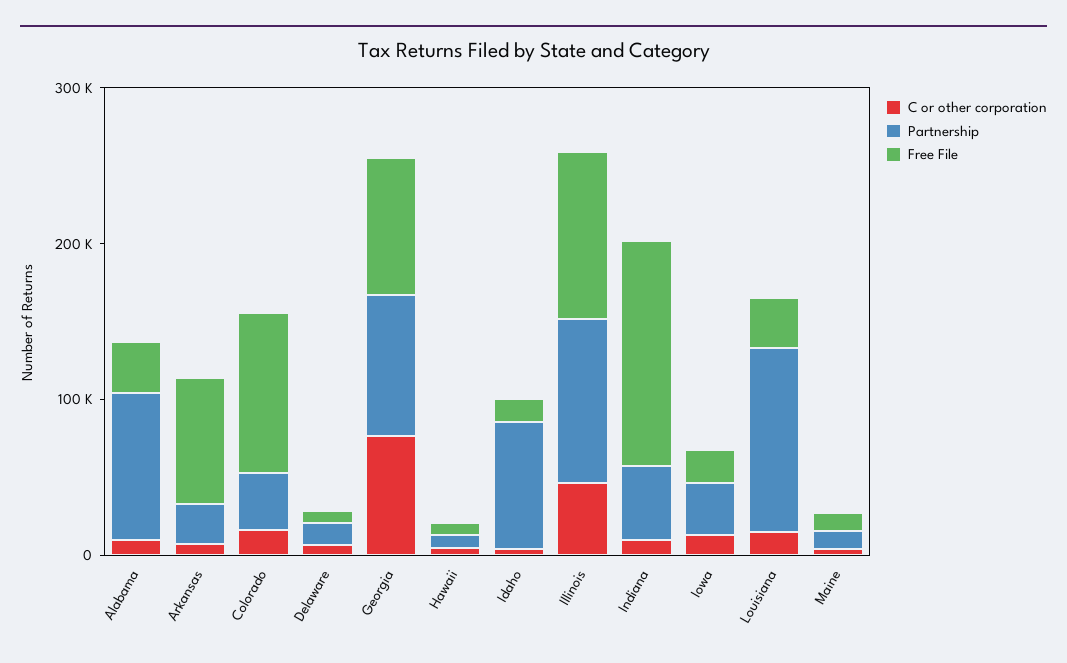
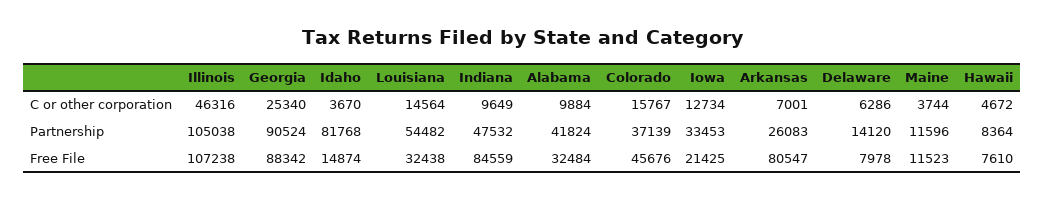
  {
    "C or other corporation": {
      "Alabama": 9884,
      "Arkansas": 7001,
      "Colorado": 15767,
      "Delaware": 6286,
-     "Georgia": 80000,
+     "Georgia": 25340,
      "Hawaii": 4672,
      "Idaho": 3670,
      "Illinois": 46316,
      "Indiana": 9649,
      "Iowa": 12734,
      "Louisiana": 14564,
      "Maine": 3744
    },
    "Partnership": {
-     "Alabama": 100000,
+     "Alabama": 41824,
      "Arkansas": 26083,
      "Colorado": 37139,
      "Delaware": 14120,
      "Georgia": 90524,
      "Hawaii": 8364,
      "Idaho": 81768,
      "Illinois": 105038,
      "Indiana": 47532,
      "Iowa": 33453,
-     "Louisiana": 120000,
+     "Louisiana": 54482,
      "Maine": 11596
    },
    "Free File": {
      "Alabama": 32484,
      "Arkansas": 80547,
-     "Colorado": 100000,
+     "Colorado": 45676,
      "Delaware": 7978,
      "Georgia": 88342,
      "Hawaii": 7610,
      "Idaho": 14874,
      "Illinois": 107238,
-     "Indiana": 140000,
+     "Indiana": 84559,
      "Iowa": 21425,
      "Louisiana": 32438,
      "Maine": 11523
    }
  }

